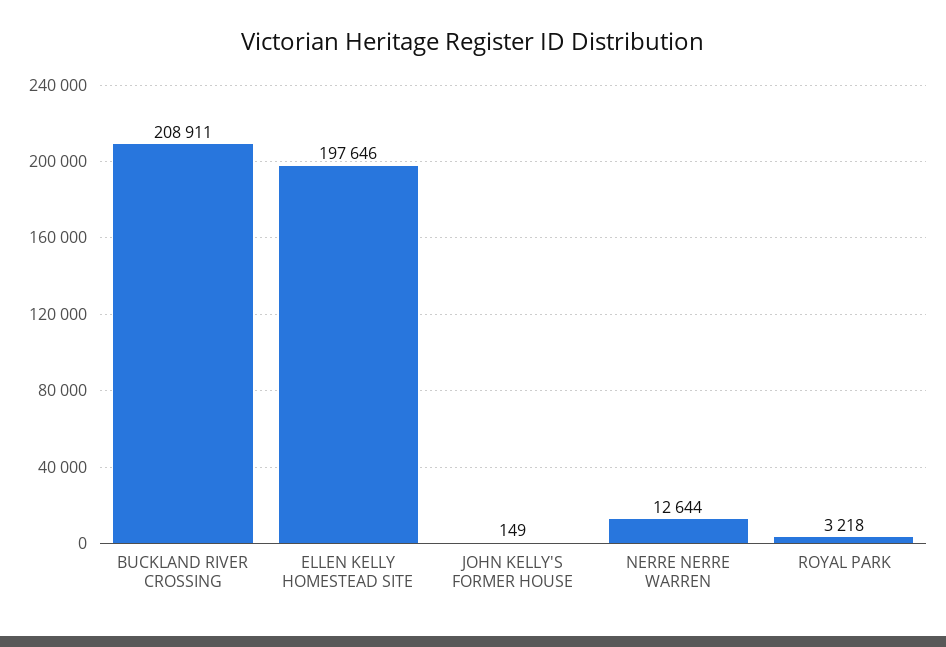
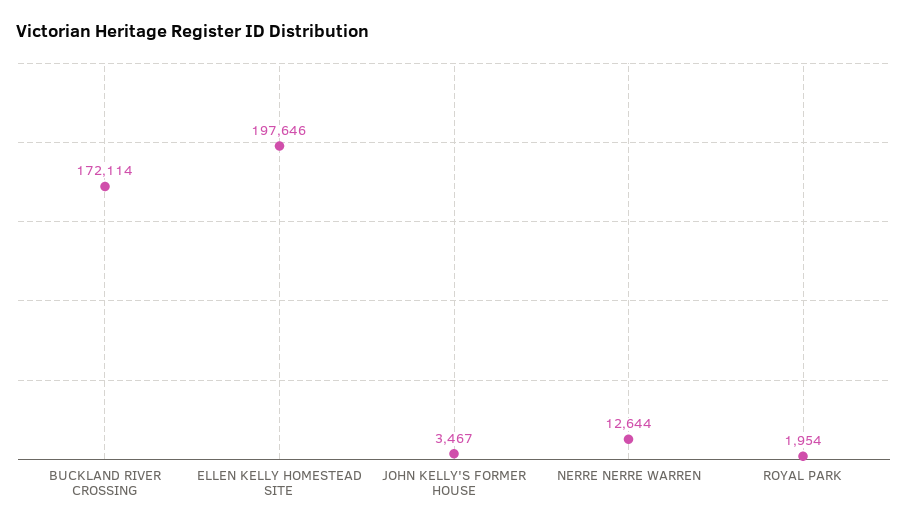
  {
-   "BUCKLAND RIVER CROSSING": 208911,
+   "BUCKLAND RIVER CROSSING": 172114,
    "ELLEN KELLY HOMESTEAD SITE": 197646,
-   "JOHN KELLY'S FORMER HOUSE": 149,
+   "JOHN KELLY'S FORMER HOUSE": 3467,
    "NERRE NERRE WARREN": 12644,
-   "ROYAL PARK": 3218
+   "ROYAL PARK": 1954
  }

